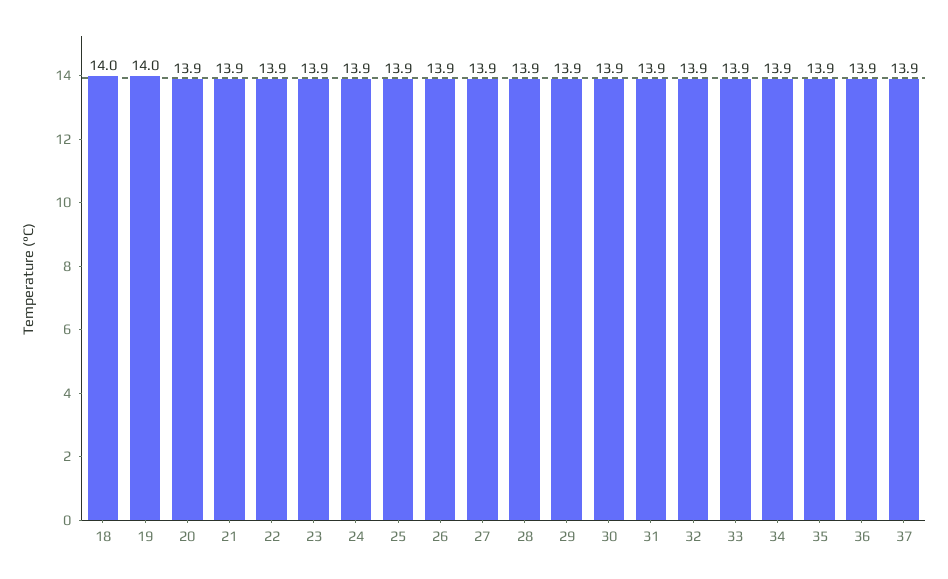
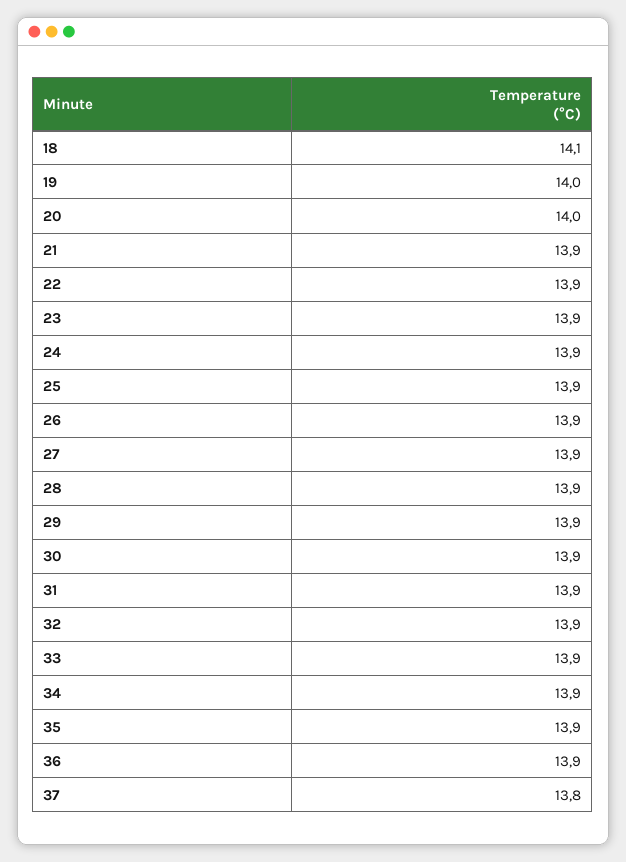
  {
-   "18": 14,
+   "18": 14.1,
    "19": 14,
-   "20": 13.9,
+   "20": 14,
    "21": 13.9,
    "22": 13.9,
    "23": 13.9,
    "24": 13.9,
    "25": 13.9,
    "26": 13.9,
    "27": 13.9,
    "28": 13.9,
    "29": 13.9,
    "30": 13.9,
    "31": 13.9,
    "32": 13.9,
    "33": 13.9,
    "34": 13.9,
    "35": 13.9,
    "36": 13.9,
-   "37": 13.9
+   "37": 13.8
  }

